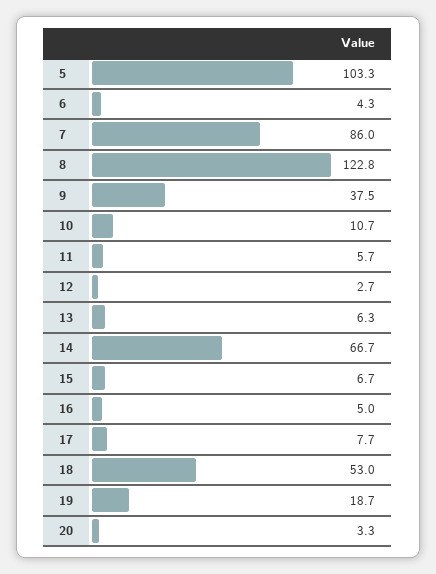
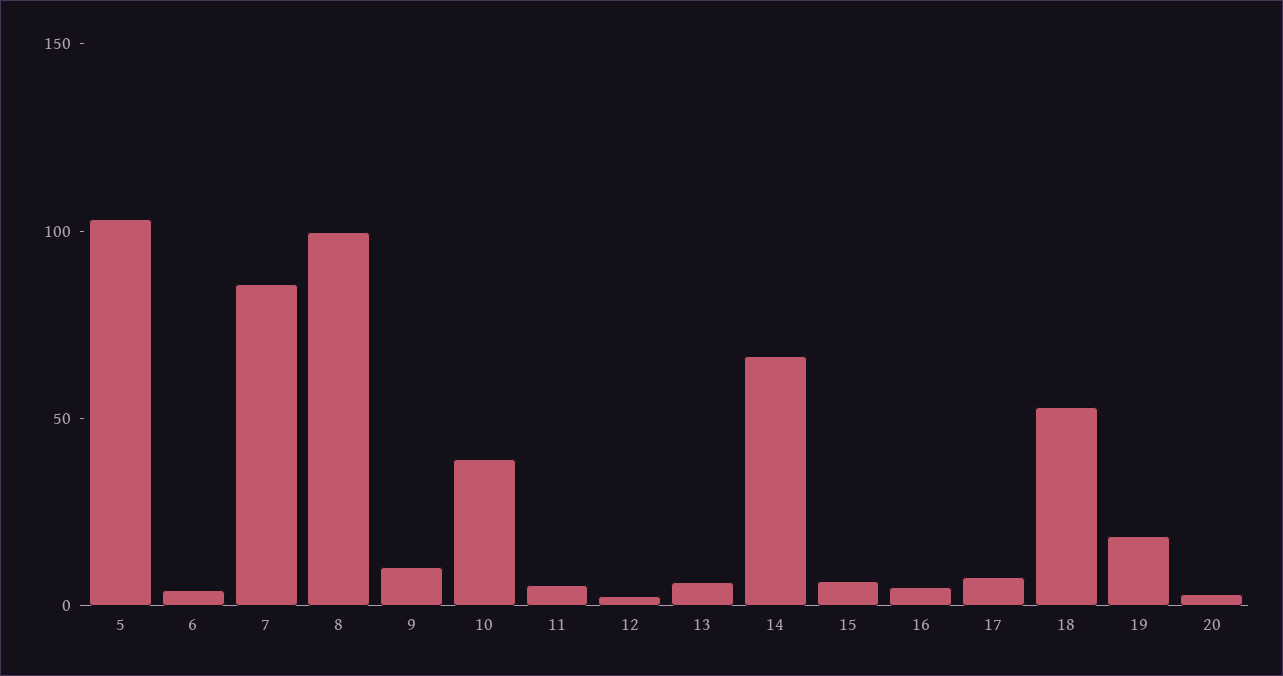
  {
    "5": 103.3,
    "6": 4.3,
    "7": 86,
-   "8": 122.8,
+   "8": 100,
-   "9": 37.5,
+   "9": 10,
-   "10": 10.7,
+   "10": 40,
    "11": 5.7,
    "12": 2.7,
    "13": 6.3,
    "14": 66.7,
    "15": 6.7,
    "16": 5,
    "17": 7.7,
    "18": 53,
    "19": 18.7,
    "20": 3.3
  }

